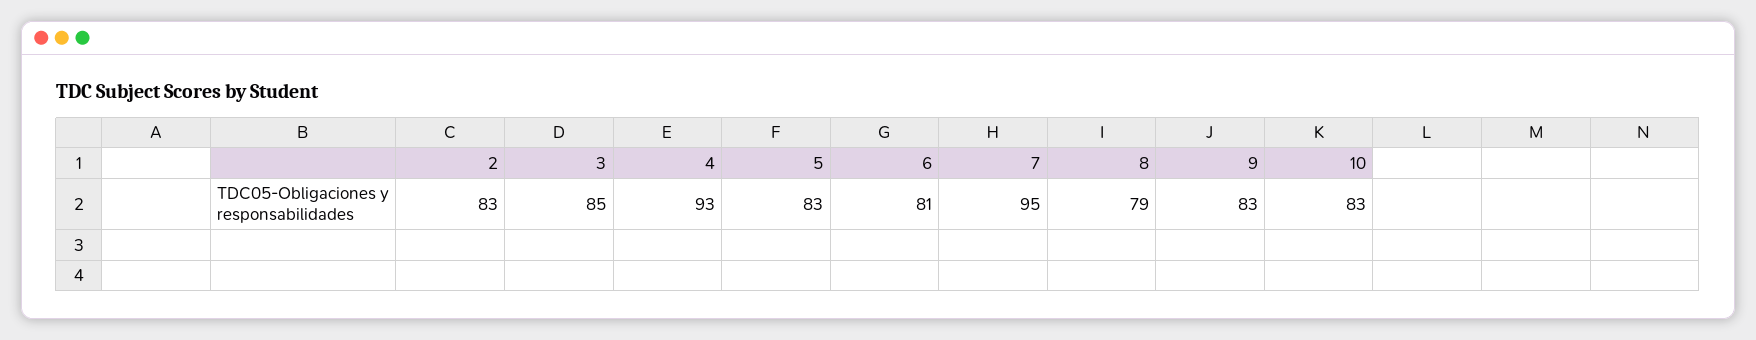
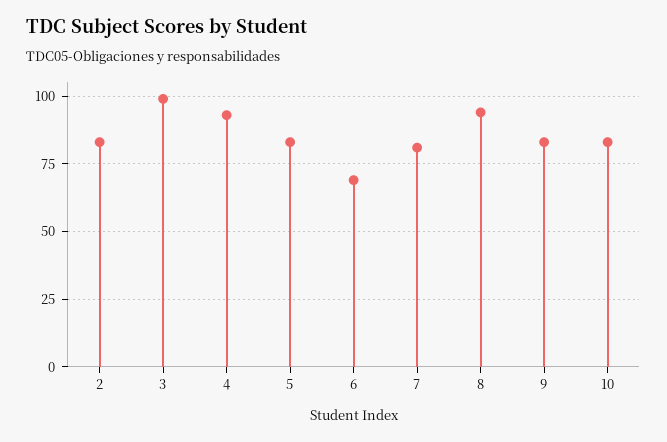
  {
    "2": 83,
-   "3": 85,
+   "3": 100,
    "4": 93,
    "5": 83,
-   "6": 81,
+   "6": 70,
-   "7": 95,
+   "7": 80,
-   "8": 79,
+   "8": 95,
    "9": 83,
    "10": 83
  }

